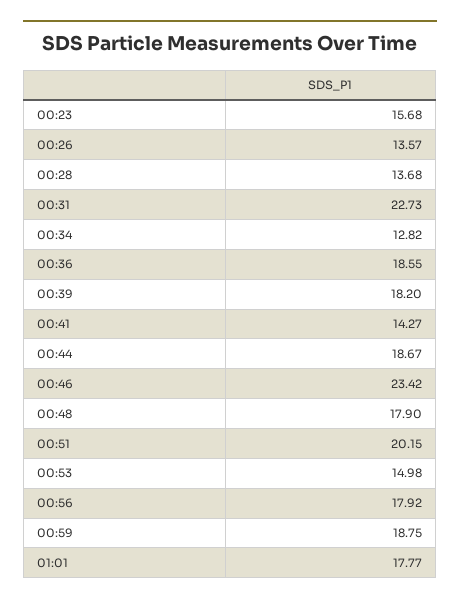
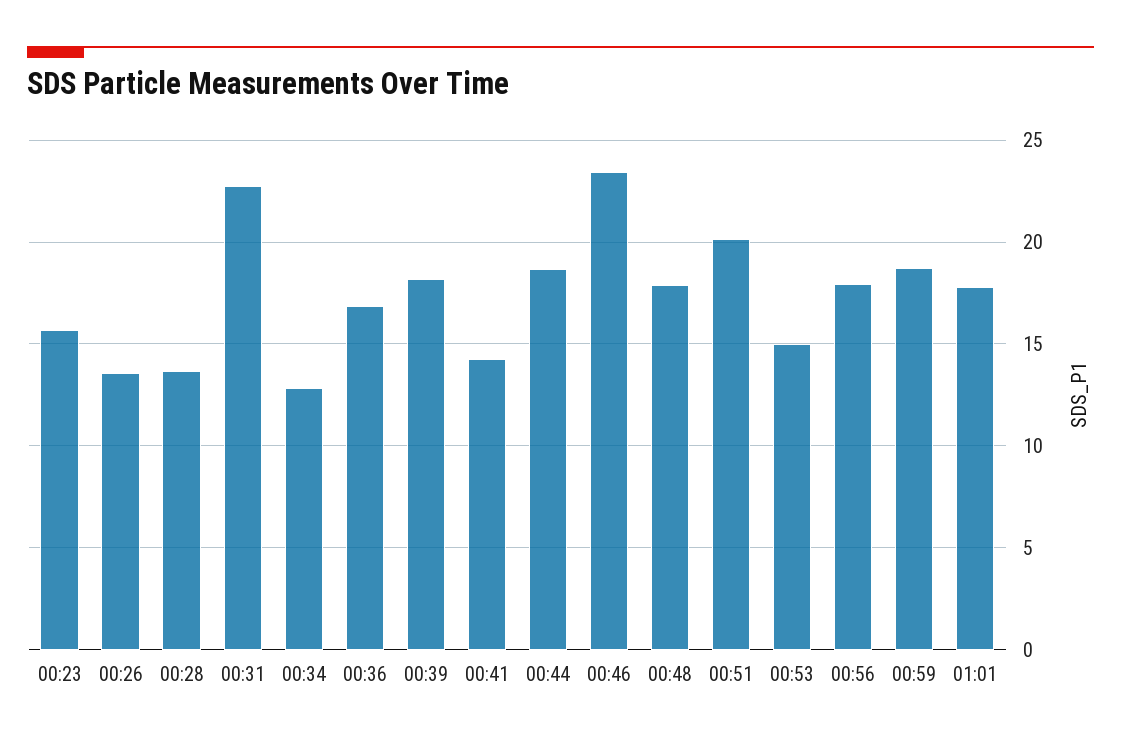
  {
    "00:23": 15.68,
    "00:26": 13.57,
    "00:28": 13.68,
    "00:31": 22.73,
    "00:34": 12.82,
-   "00:36": 18.55,
+   "00:36": 17,
    "00:39": 18.2,
    "00:41": 14.27,
    "00:44": 18.67,
    "00:46": 23.42,
    "00:48": 17.9,
    "00:51": 20.15,
    "00:53": 14.98,
    "00:56": 17.92,
    "00:59": 18.75,
    "01:01": 17.77
  }

